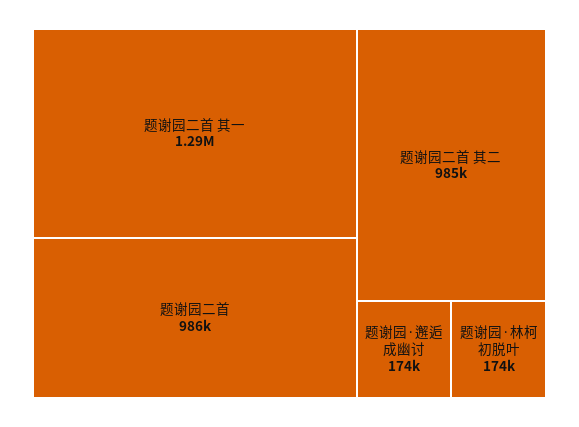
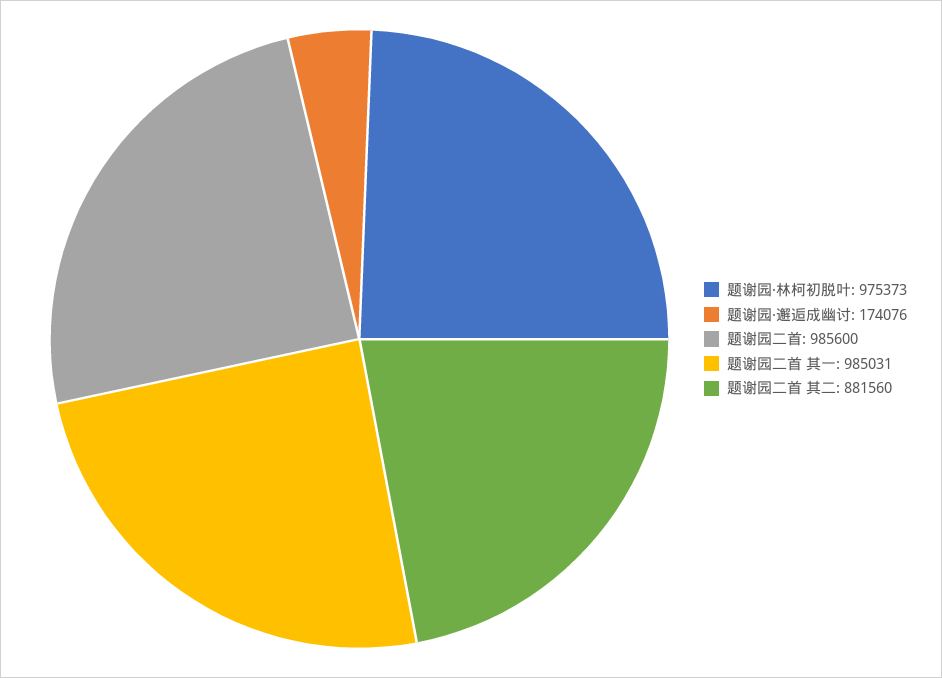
  {
-   "题谢园二首 其一": 1290000,
+   "题谢园二首 其一": 985031,
    "题谢园二首": 985600,
-   "题谢园二首 其二": 985000,
+   "题谢园二首 其二": 881560,
    "题谢园·邂逅成幽讨": 174076,
-   "题谢园·林柯初脱叶": 174000
+   "题谢园·林柯初脱叶": 975373
  }

